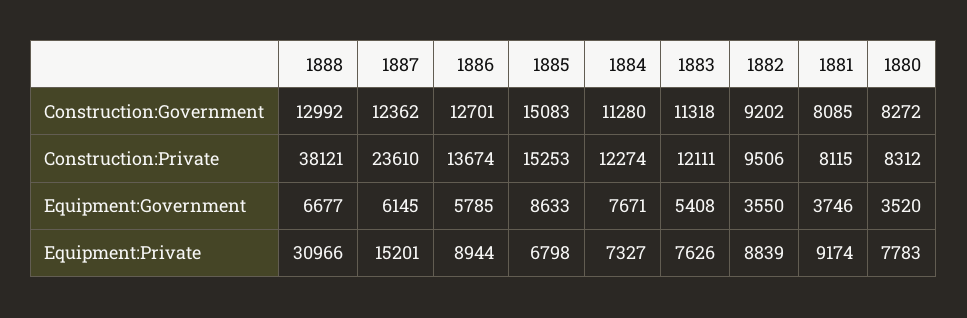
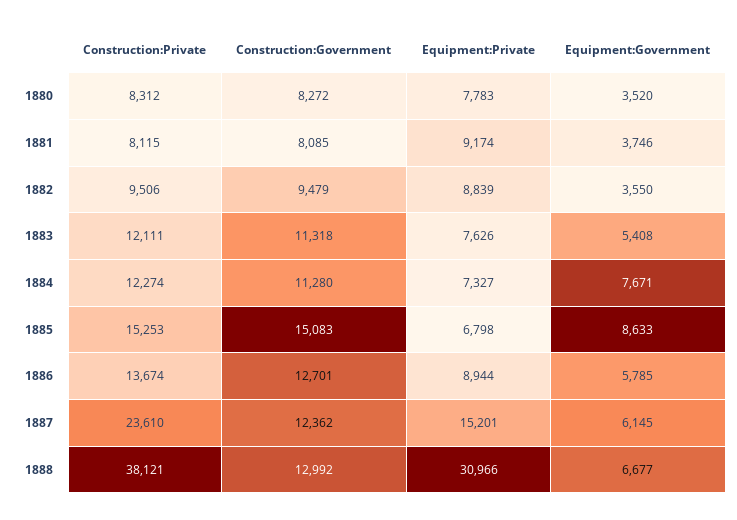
  {
    "1888": {
      "Construction:Government": 12992,
      "Construction:Private": 38121,
      "Equipment:Government": 6677,
      "Equipment:Private": 30966
    },
    "1887": {
      "Construction:Government": 12362,
      "Construction:Private": 23610,
      "Equipment:Government": 6145,
      "Equipment:Private": 15201
    },
    "1886": {
      "Construction:Government": 12701,
      "Construction:Private": 13674,
      "Equipment:Government": 5785,
      "Equipment:Private": 8944
    },
    "1885": {
      "Construction:Government": 15083,
      "Construction:Private": 15253,
      "Equipment:Government": 8633,
      "Equipment:Private": 6798
    },
    "1884": {
      "Construction:Government": 11280,
      "Construction:Private": 12274,
      "Equipment:Government": 7671,
      "Equipment:Private": 7327
    },
    "1883": {
      "Construction:Government": 11318,
      "Construction:Private": 12111,
      "Equipment:Government": 5408,
      "Equipment:Private": 7626
    },
    "1882": {
-     "Construction:Government": 9202,
+     "Construction:Government": 9479,
      "Construction:Private": 9506,
      "Equipment:Government": 3550,
      "Equipment:Private": 8839
    },
    "1881": {
      "Construction:Government": 8085,
      "Construction:Private": 8115,
      "Equipment:Government": 3746,
      "Equipment:Private": 9174
    },
    "1880": {
      "Construction:Government": 8272,
      "Construction:Private": 8312,
      "Equipment:Government": 3520,
      "Equipment:Private": 7783
    }
  }

